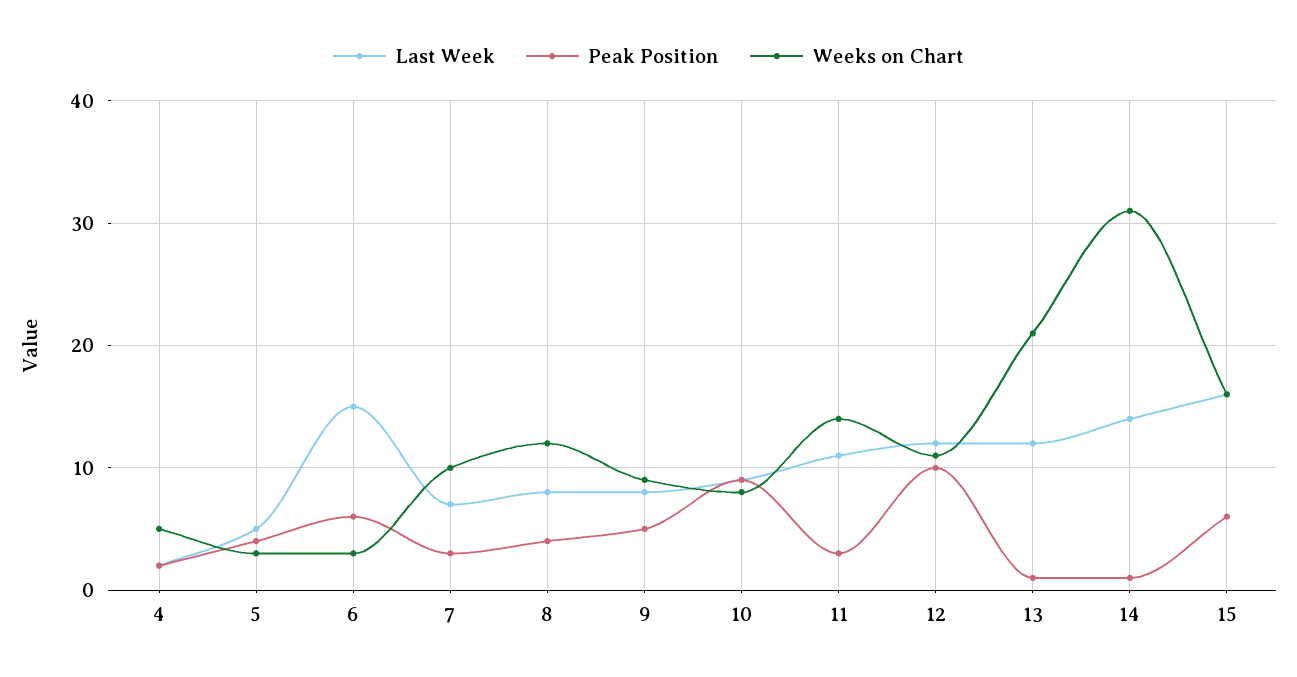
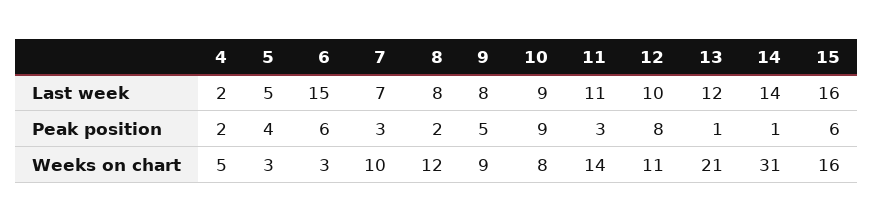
  {
    "Last Week": {
      "4": 2,
      "5": 5,
      "6": 15,
      "7": 7,
      "8": 8,
      "9": 8,
      "10": 9,
      "11": 11,
-     "12": 12,
+     "12": 10,
      "13": 12,
      "14": 14,
      "15": 16
    },
    "Peak Position": {
      "4": 2,
      "5": 4,
      "6": 6,
      "7": 3,
-     "8": 4,
+     "8": 2,
      "9": 5,
      "10": 9,
      "11": 3,
-     "12": 10,
+     "12": 8,
      "13": 1,
      "14": 1,
      "15": 6
    },
    "Weeks on Chart": {
      "4": 5,
      "5": 3,
      "6": 3,
      "7": 10,
      "8": 12,
      "9": 9,
      "10": 8,
      "11": 14,
      "12": 11,
      "13": 21,
      "14": 31,
      "15": 16
    }
  }

